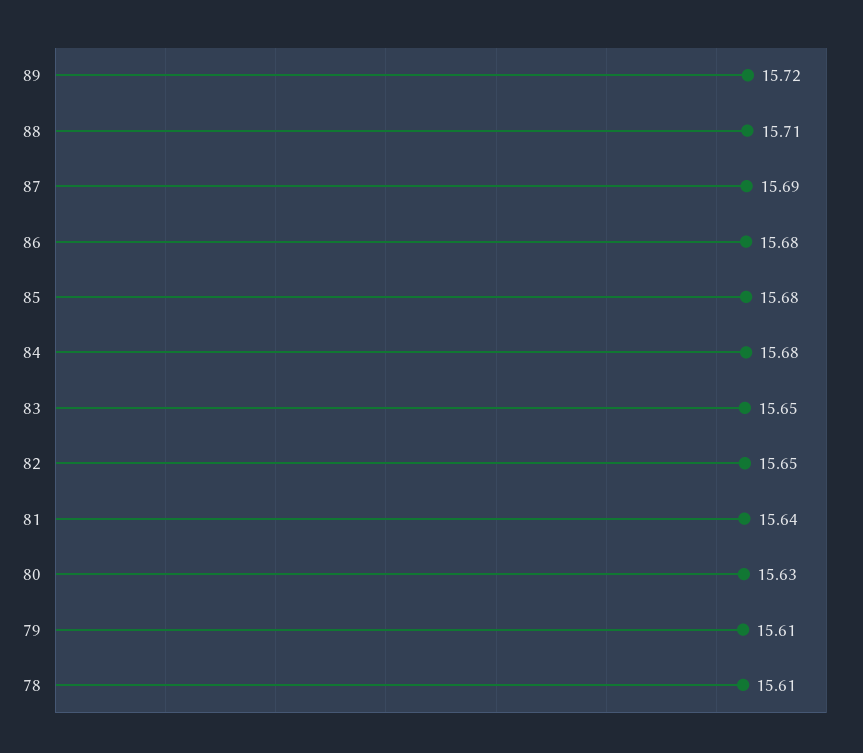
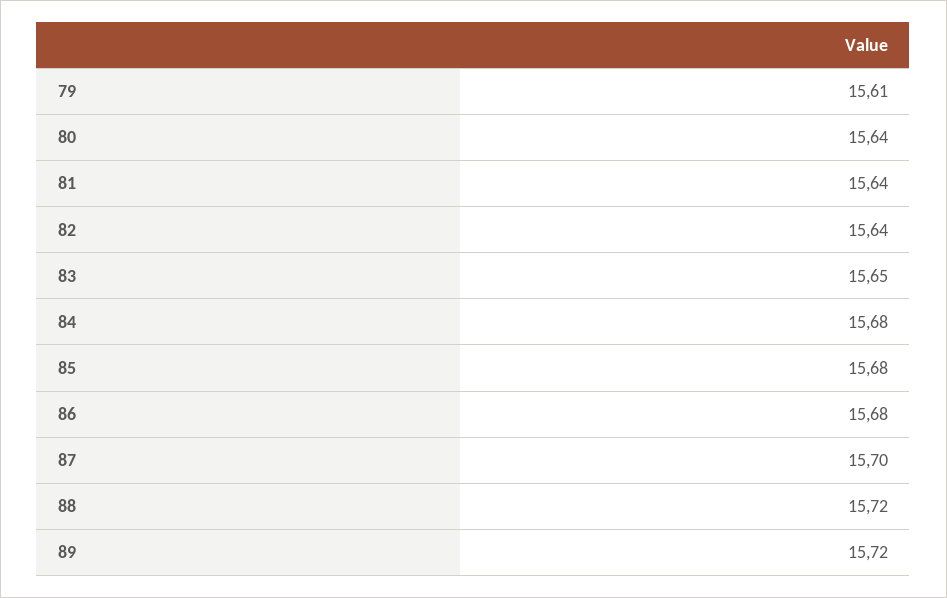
  {
    "89": 15.72,
-   "88": 15.71,
+   "88": 15.72,
-   "87": 15.69,
+   "87": 15.7,
    "86": 15.68,
    "85": 15.68,
    "84": 15.68,
    "83": 15.65,
-   "82": 15.65,
+   "82": 15.64,
    "81": 15.64,
-   "80": 15.63,
+   "80": 15.64,
-   "79": 15.61,
+   "79": 15.61
-   "78": 15.61
  }

